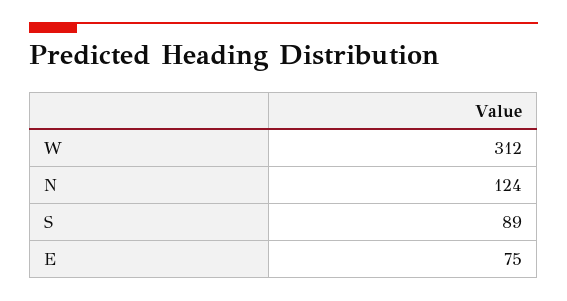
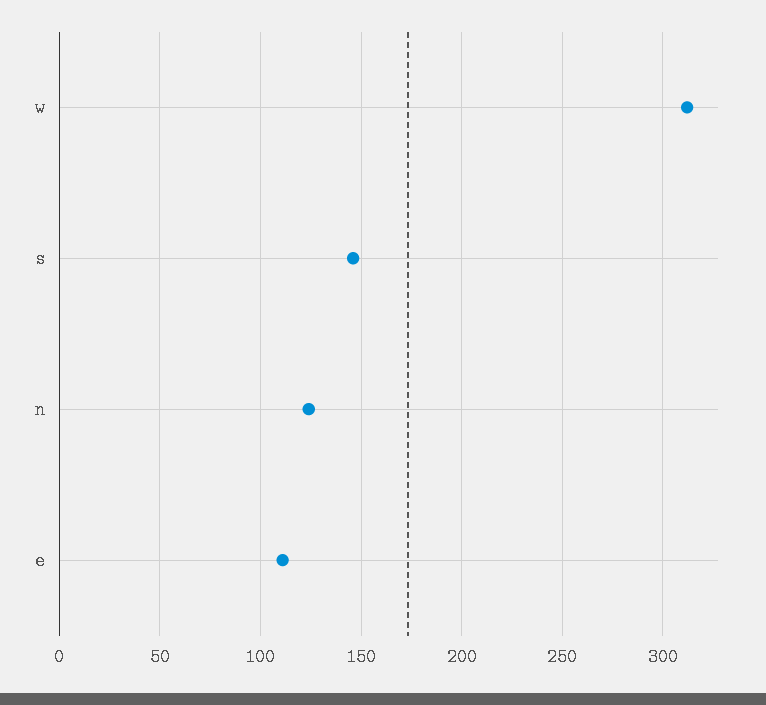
  {
    "W": 312,
    "N": 124,
-   "S": 89,
+   "S": 145,
-   "E": 75
+   "E": 110
  }

